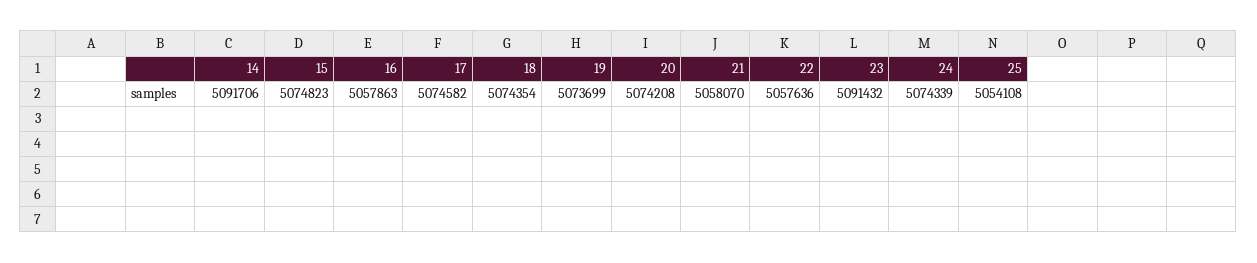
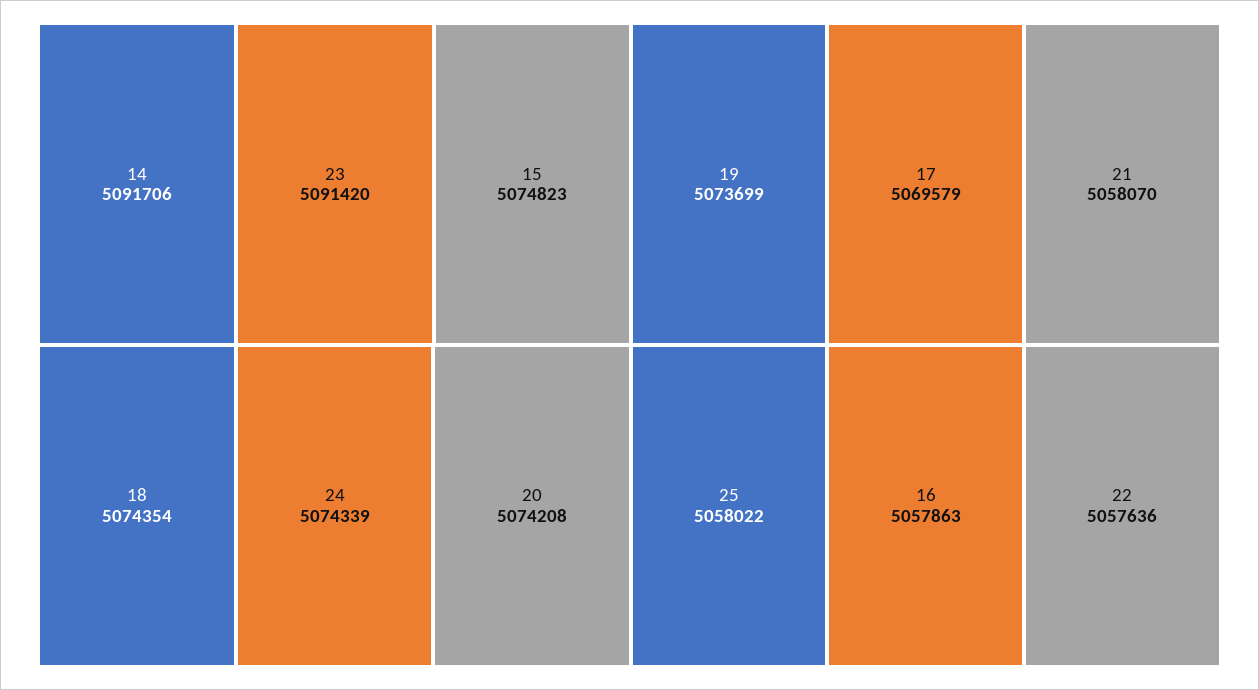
  {
    "14": 5091706,
    "15": 5074823,
    "16": 5057863,
-   "17": 5074582,
+   "17": 5069579,
    "18": 5074354,
    "19": 5073699,
    "20": 5074208,
    "21": 5058070,
    "22": 5057636,
-   "23": 5091432,
+   "23": 5091420,
    "24": 5074339,
-   "25": 5054108
+   "25": 5058022
  }

